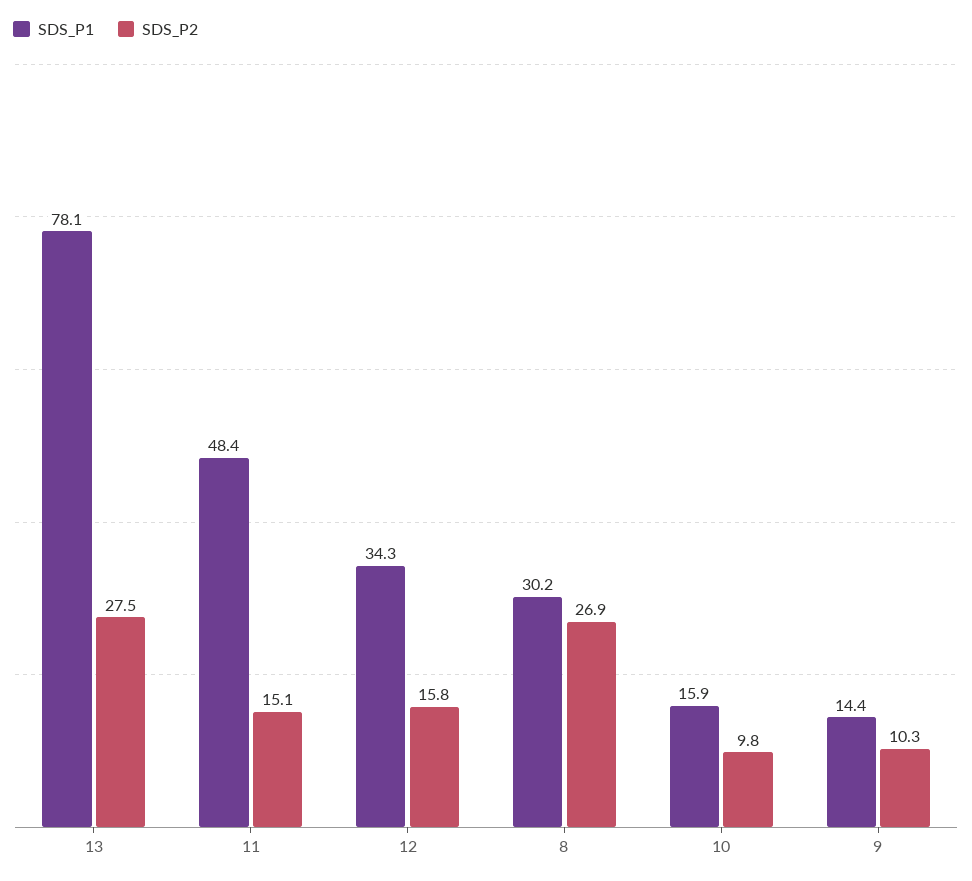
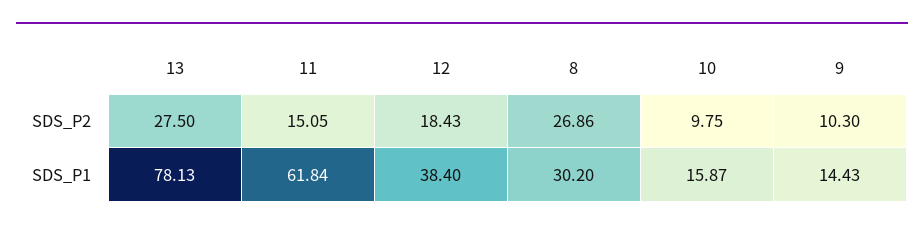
  {
    "SDS_P1": {
      "13": 78.13,
-     "11": 48.4,
+     "11": 61.84,
-     "12": 34.3,
+     "12": 38.4,
      "8": 30.2,
      "10": 15.87,
      "9": 14.43
    },
    "SDS_P2": {
      "13": 27.5,
      "11": 15.05,
-     "12": 15.8,
+     "12": 18.43,
      "8": 26.86,
      "10": 9.75,
      "9": 10.3
    }
  }

